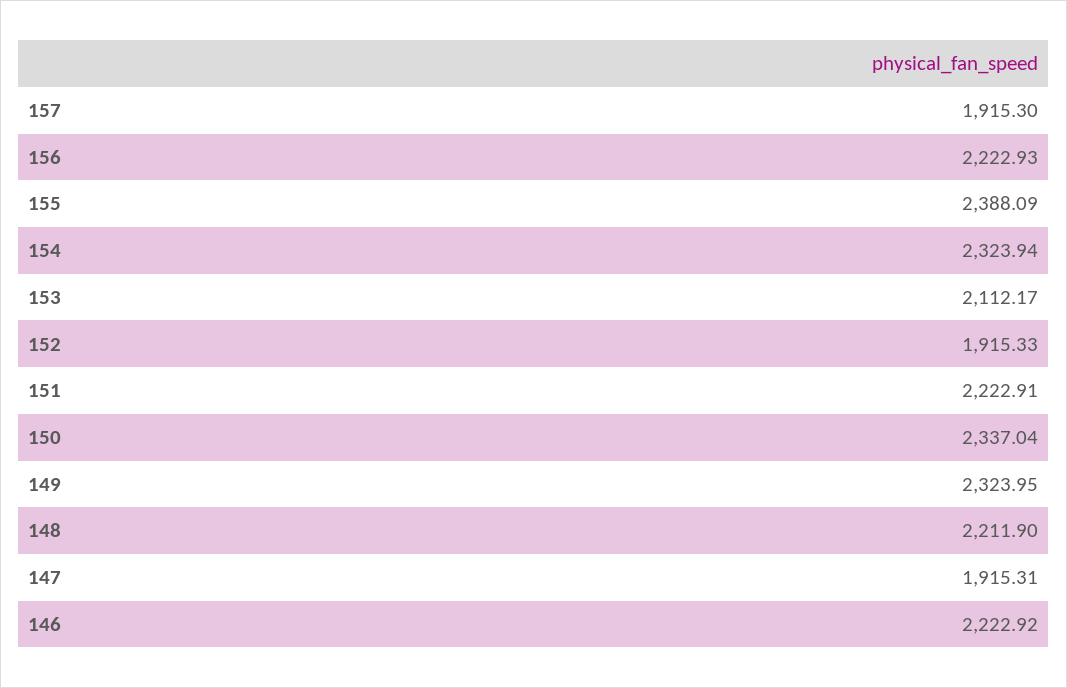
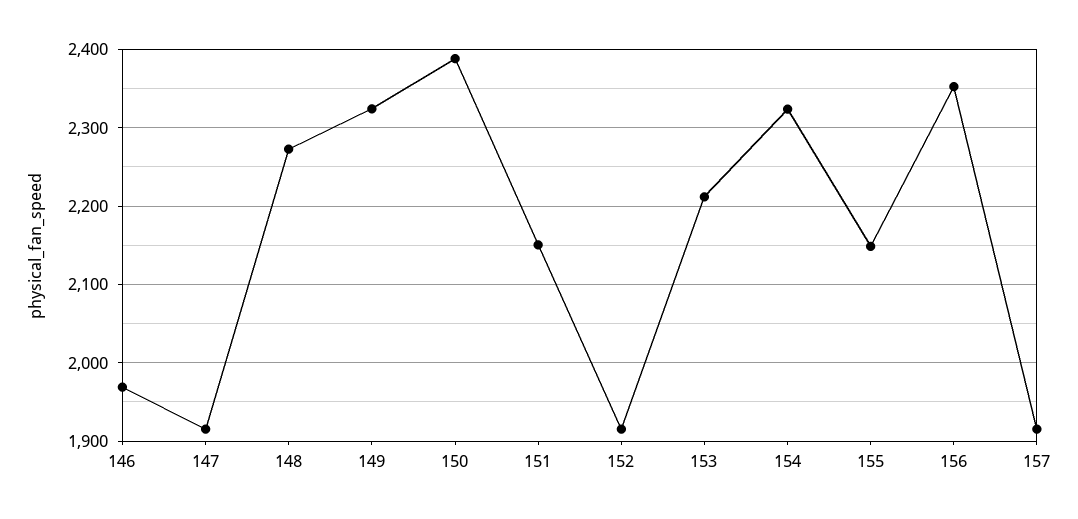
  {
    "157": 1915.3,
-   "156": 2222.93,
+   "156": 2350,
-   "155": 2388.09,
+   "155": 2150,
    "154": 2323.94,
-   "153": 2112.17,
+   "153": 2210,
    "152": 1915.33,
-   "151": 2222.91,
+   "151": 2150,
-   "150": 2337.04,
+   "150": 2390,
    "149": 2323.95,
-   "148": 2211.9,
+   "148": 2270,
    "147": 1915.31,
-   "146": 2222.92
+   "146": 1970
  }

